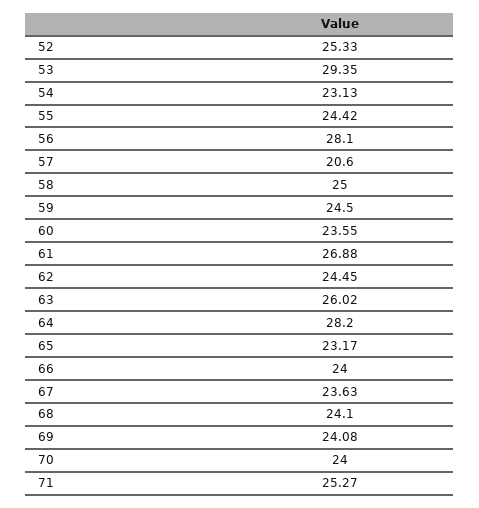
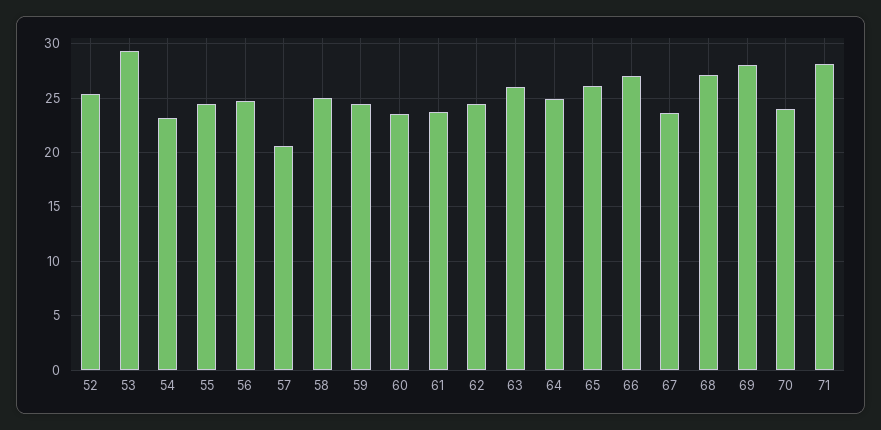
  {
    "52": 25.33,
    "53": 29.35,
    "54": 23.13,
    "55": 24.42,
-   "56": 28.1,
+   "56": 25,
    "57": 20.6,
    "58": 25,
    "59": 24.5,
    "60": 23.55,
-   "61": 26.88,
+   "61": 24,
    "62": 24.45,
    "63": 26.02,
-   "64": 28.2,
+   "64": 25,
-   "65": 23.17,
+   "65": 26,
-   "66": 24,
+   "66": 27,
    "67": 23.63,
-   "68": 24.1,
+   "68": 27,
-   "69": 24.08,
+   "69": 28,
    "70": 24,
-   "71": 25.27
+   "71": 28
  }

